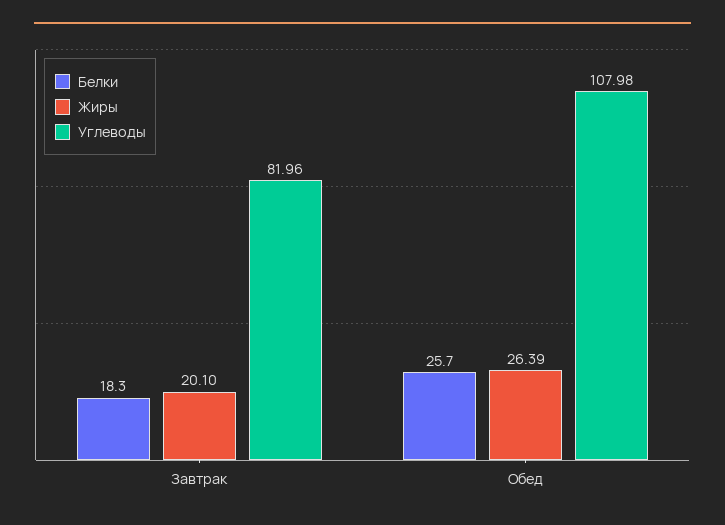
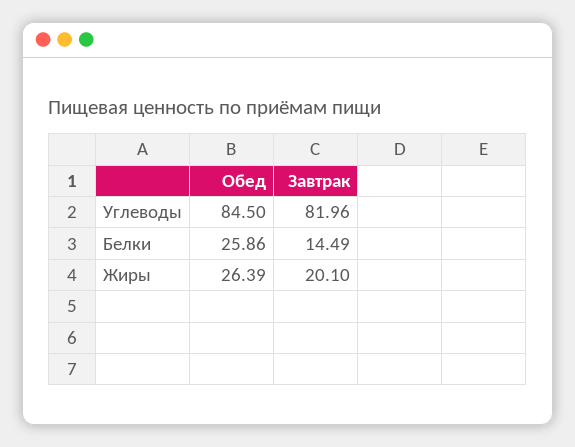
  {
    "Белки": {
-     "Завтрак": 18.3,
+     "Завтрак": 14.49,
-     "Обед": 25.7
+     "Обед": 25.86
    },
    "Жиры": {
      "Завтрак": 20.1,
      "Обед": 26.39
    },
    "Углеводы": {
      "Завтрак": 81.96,
-     "Обед": 107.98
+     "Обед": 84.5
    }
  }

